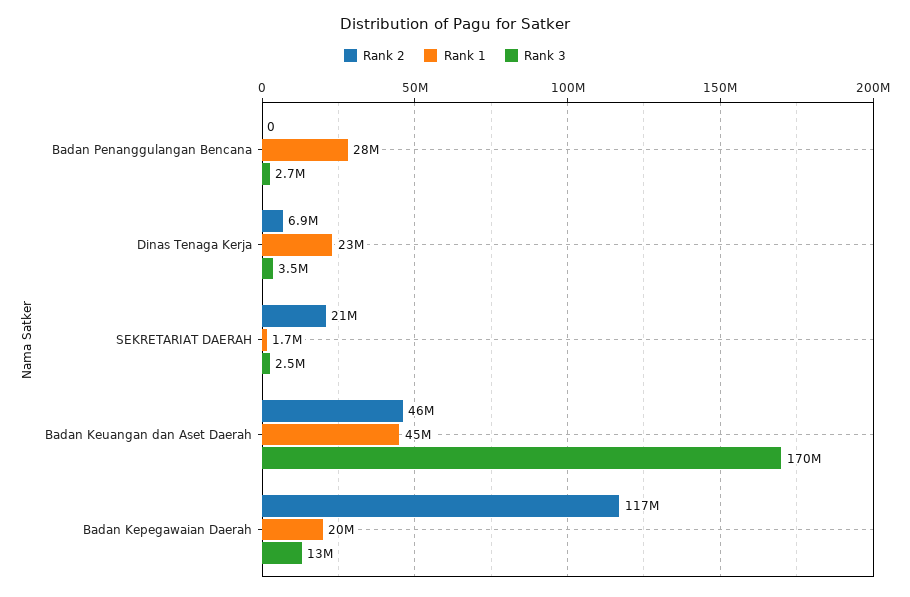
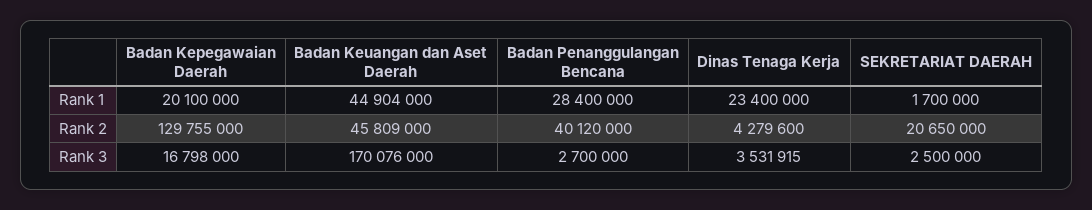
  {
    "Rank 2": {
-     "Badan Penanggulangan Bencana": 0,
+     "Badan Penanggulangan Bencana": 40120000,
-     "Dinas Tenaga Kerja": 6900000,
+     "Dinas Tenaga Kerja": 4279600,
      "SEKRETARIAT DAERAH": 20650000,
      "Badan Keuangan dan Aset Daerah": 45809000,
-     "Badan Kepegawaian Daerah": 117000000
+     "Badan Kepegawaian Daerah": 129755000
    },
    "Rank 1": {
      "Badan Penanggulangan Bencana": 28400000,
      "Dinas Tenaga Kerja": 23400000,
      "SEKRETARIAT DAERAH": 1700000,
      "Badan Keuangan dan Aset Daerah": 44904000,
      "Badan Kepegawaian Daerah": 20100000
    },
    "Rank 3": {
      "Badan Penanggulangan Bencana": 2700000,
      "Dinas Tenaga Kerja": 3531915,
      "SEKRETARIAT DAERAH": 2500000,
      "Badan Keuangan dan Aset Daerah": 170076000,
-     "Badan Kepegawaian Daerah": 13000000
+     "Badan Kepegawaian Daerah": 16798000
    }
  }

